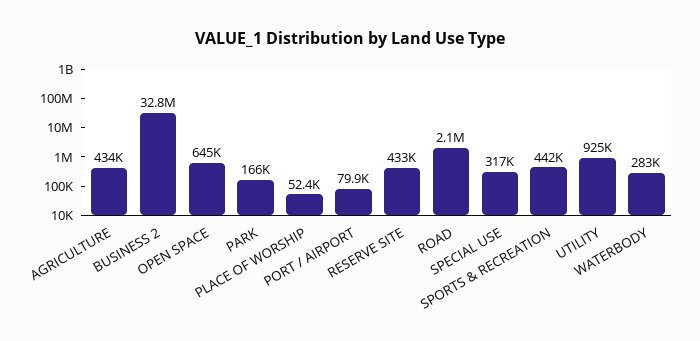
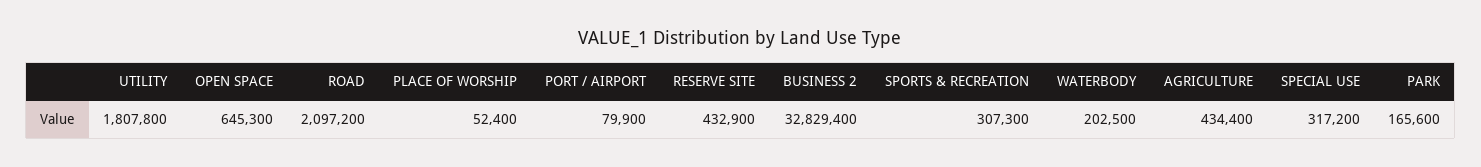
  {
    "AGRICULTURE": 434400,
    "BUSINESS 2": 32829400,
    "OPEN SPACE": 645300,
    "PARK": 165600,
    "PLACE OF WORSHIP": 52400,
    "PORT / AIRPORT": 79900,
    "RESERVE SITE": 432900,
    "ROAD": 2097200,
    "SPECIAL USE": 317200,
-   "SPORTS & RECREATION": 442000,
+   "SPORTS & RECREATION": 307300,
-   "UTILITY": 925000,
+   "UTILITY": 1807800,
-   "WATERBODY": 283000
+   "WATERBODY": 202500
  }

